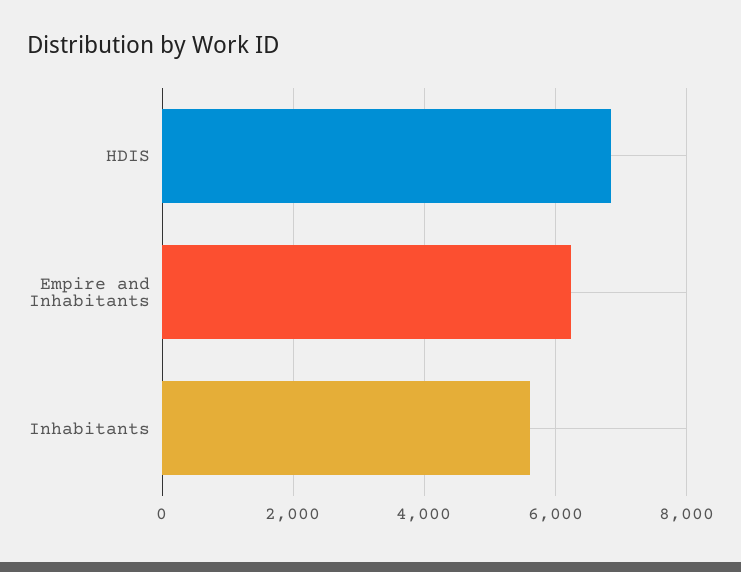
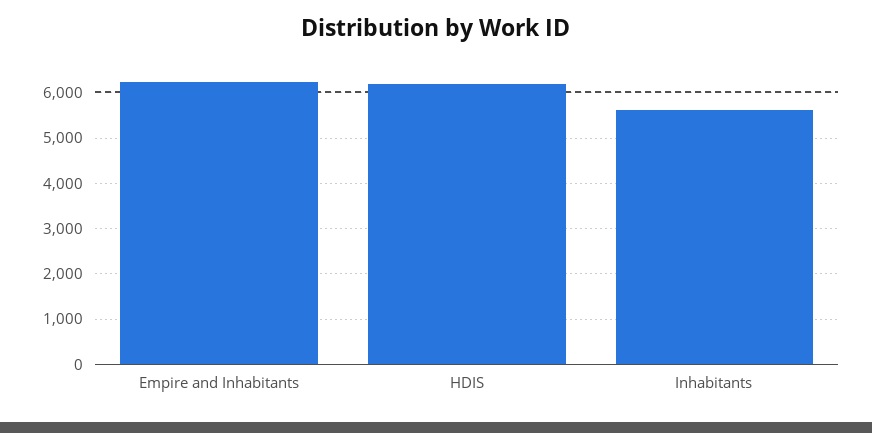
  {
-   "HDIS": 6800,
+   "HDIS": 6200,
    "Empire and Inhabitants": 6200,
    "Inhabitants": 5600
  }

